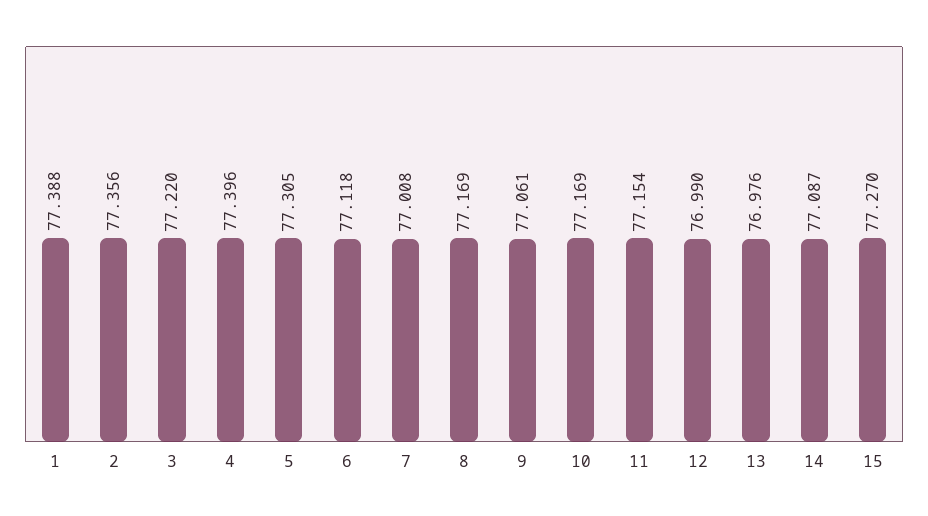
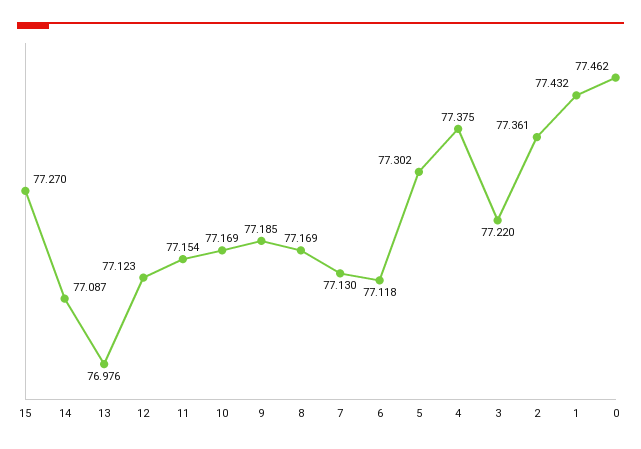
  {
-   "1": 77.388,
+   "1": 77.432,
-   "2": 77.356,
+   "2": 77.361,
    "3": 77.22,
-   "4": 77.396,
+   "4": 77.375,
-   "5": 77.305,
+   "5": 77.302,
    "6": 77.118,
-   "7": 77.008,
+   "7": 77.13,
    "8": 77.169,
-   "9": 77.061,
+   "9": 77.185,
    "10": 77.169,
    "11": 77.154,
-   "12": 76.99,
+   "12": 77.123,
    "13": 76.976,
    "14": 77.087,
-   "15": 77.27
+   "15": 77.27,
+   "0": 77.462
  }

